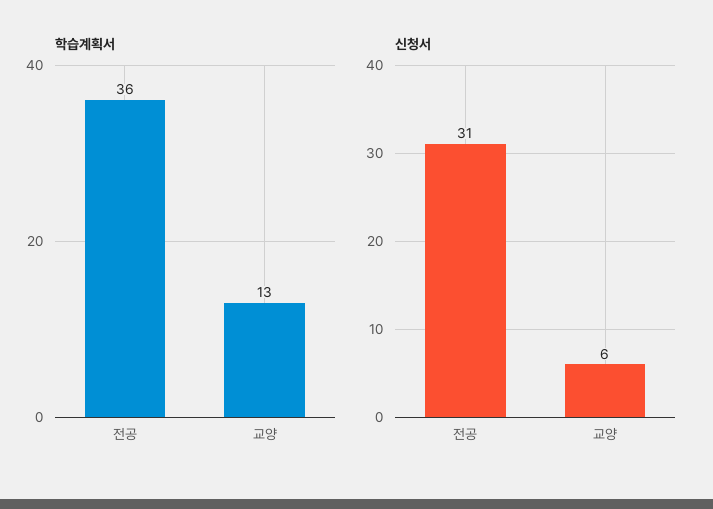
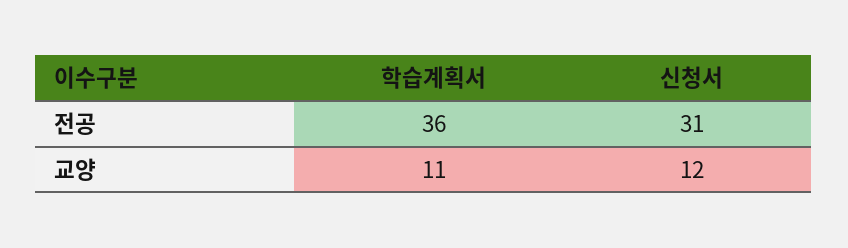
  {
    "학습계획서": {
      "전공": 36,
-     "교양": 13
+     "교양": 11
    },
    "신청서": {
      "전공": 31,
-     "교양": 6
+     "교양": 12
    }
  }

